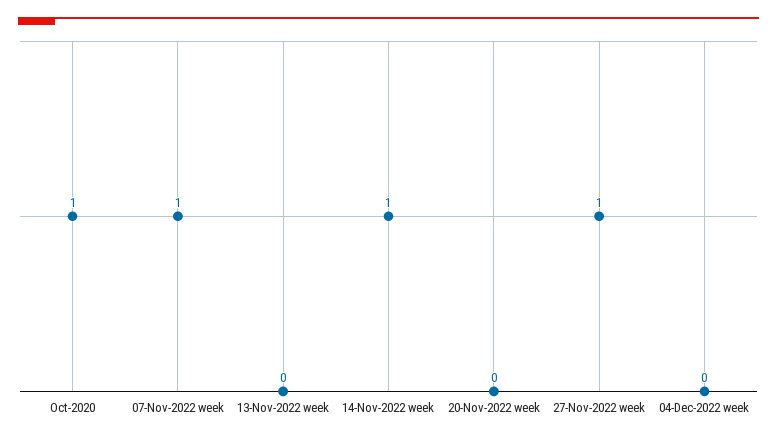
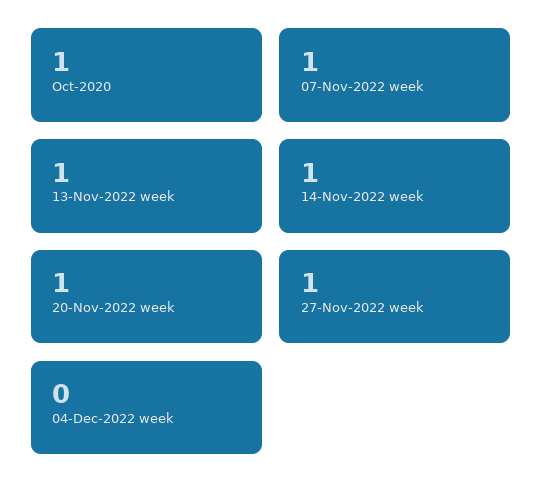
  {
    "Oct-2020": 1,
    "07-Nov-2022 week": 1,
-   "13-Nov-2022 week": 0,
+   "13-Nov-2022 week": 1,
    "14-Nov-2022 week": 1,
-   "20-Nov-2022 week": 0,
+   "20-Nov-2022 week": 1,
    "27-Nov-2022 week": 1,
    "04-Dec-2022 week": 0
  }

